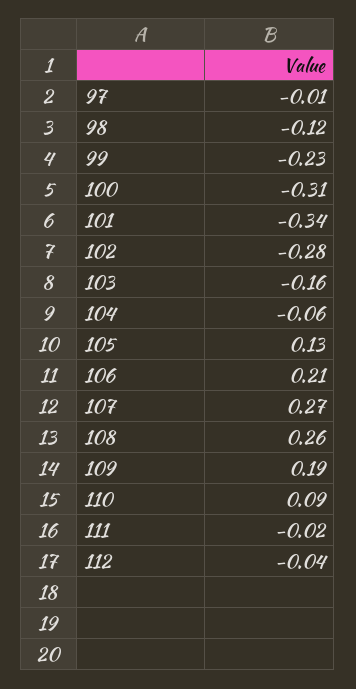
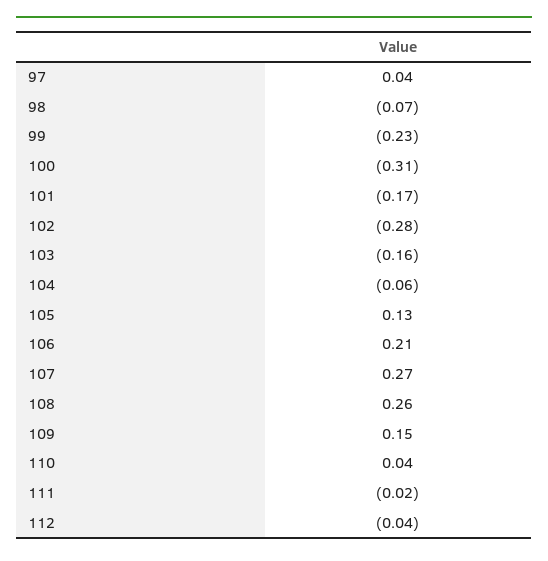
  {
-   "97": -0.01,
+   "97": 0.04,
-   "98": -0.12,
+   "98": -0.07,
    "99": -0.23,
    "100": -0.31,
-   "101": -0.34,
+   "101": -0.17,
    "102": -0.28,
    "103": -0.16,
    "104": -0.06,
    "105": 0.13,
    "106": 0.21,
    "107": 0.27,
    "108": 0.26,
-   "109": 0.19,
+   "109": 0.15,
-   "110": 0.09,
+   "110": 0.04,
    "111": -0.02,
    "112": -0.04
  }

